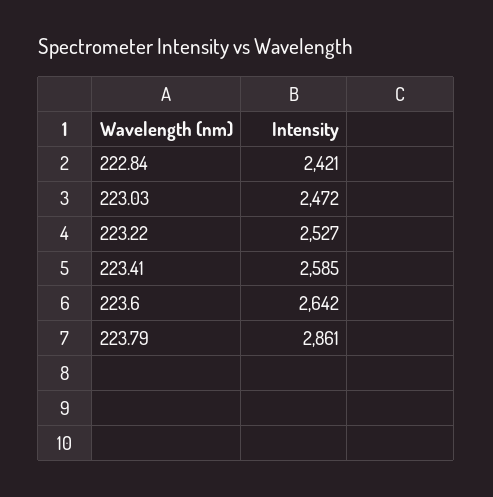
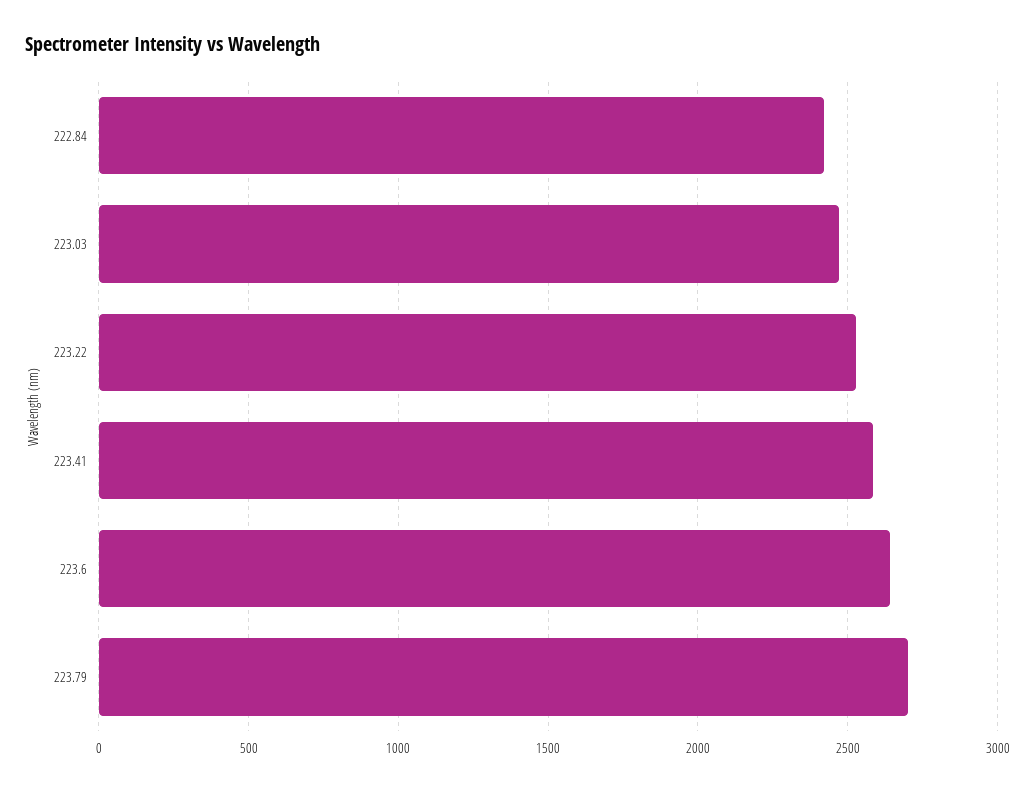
  {
    "222.84": 2421,
    "223.03": 2472,
    "223.22": 2527,
    "223.41": 2585,
    "223.6": 2642,
-   "223.79": 2861
+   "223.79": 2700
  }

